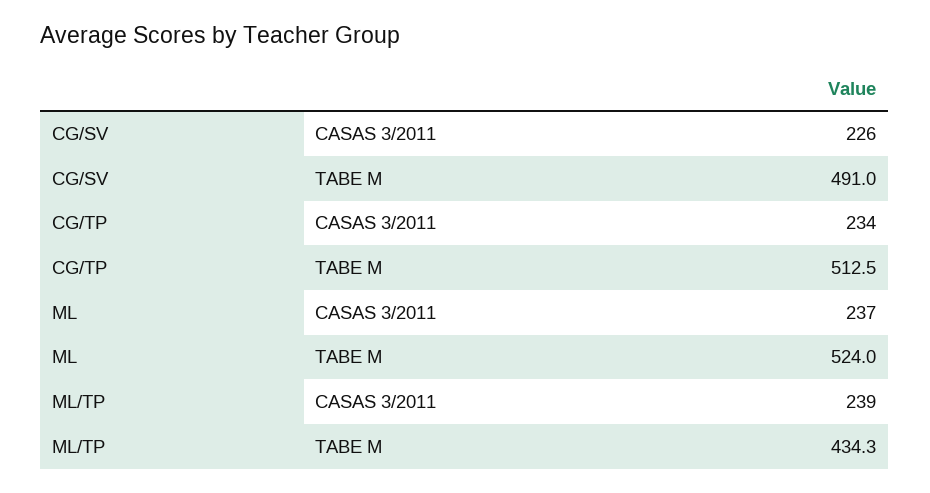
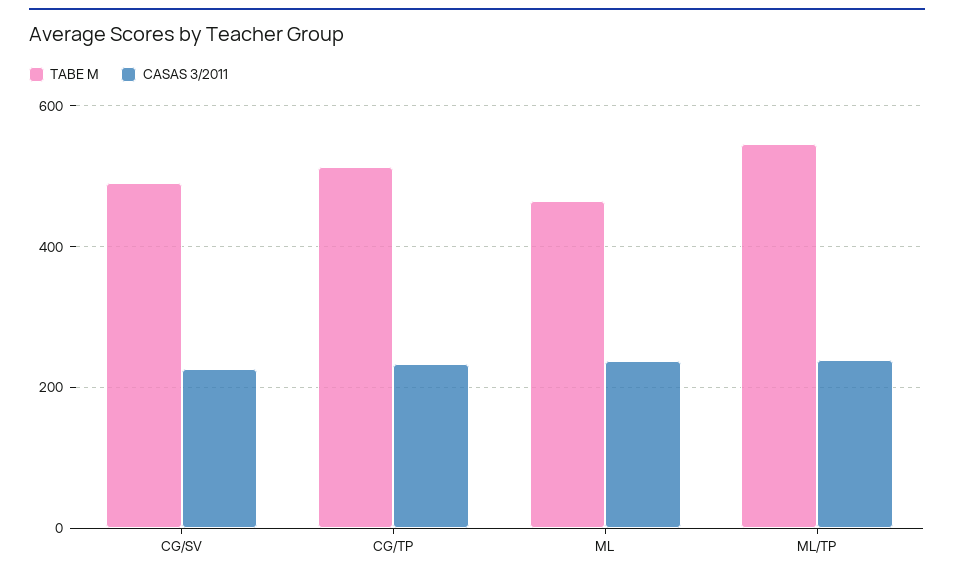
  {
    "CASAS 3/2011": {
      "CG/SV": 226,
      "CG/TP": 234,
      "ML": 237,
      "ML/TP": 239
    },
    "TABE M": {
      "CG/SV": 491,
      "CG/TP": 512.5,
-     "ML": 524,
+     "ML": 460,
-     "ML/TP": 434.3
+     "ML/TP": 540
    }
  }

